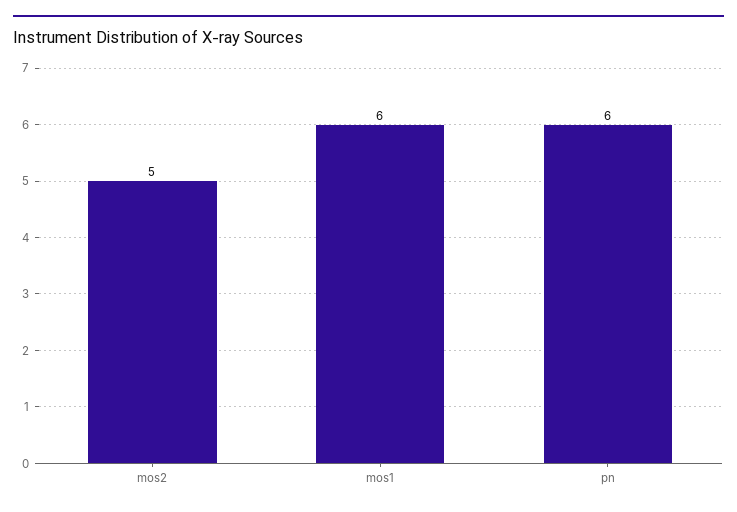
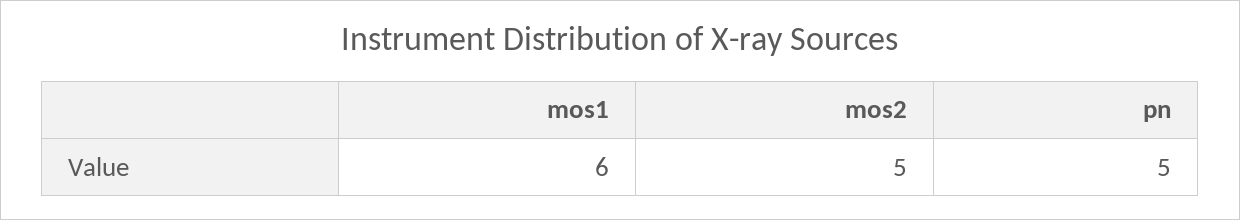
  {
    "mos2": 5,
    "mos1": 6,
-   "pn": 6
+   "pn": 5
  }

